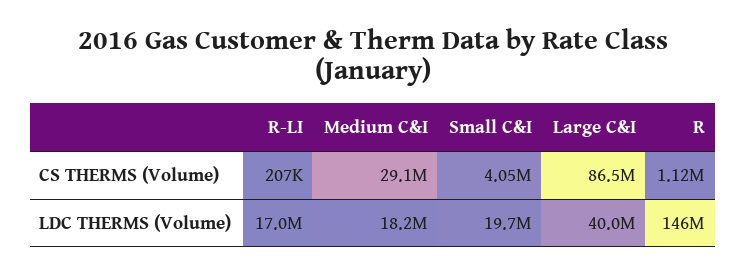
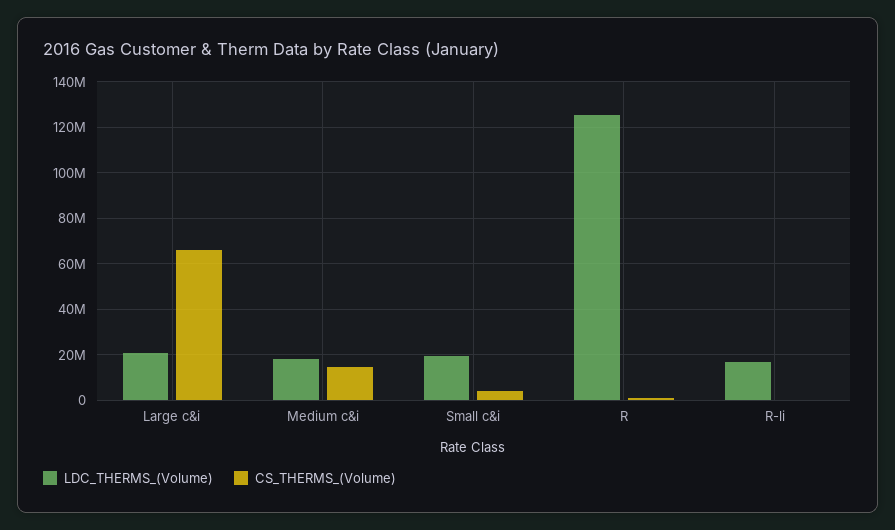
  {
    "CS THERMS (Volume)": {
      "R-LI": 207000,
-     "Medium C&I": 29100000,
+     "Medium C&I": 15000000,
      "Small C&I": 4050000,
-     "Large C&I": 86500000,
+     "Large C&I": 65000000,
      "R": 1120000
    },
    "LDC THERMS (Volume)": {
      "R-LI": 17000000,
      "Medium C&I": 18200000,
      "Small C&I": 19700000,
-     "Large C&I": 40000000,
+     "Large C&I": 20000000,
-     "R": 146000000
+     "R": 125000000
    }
  }

